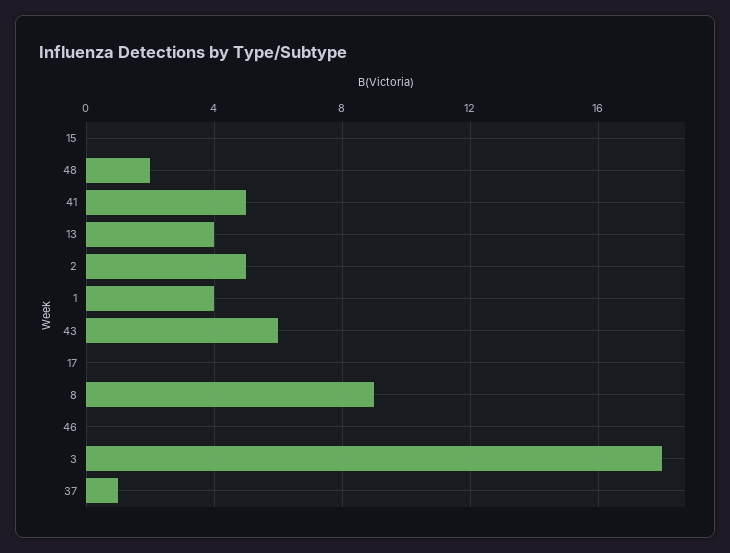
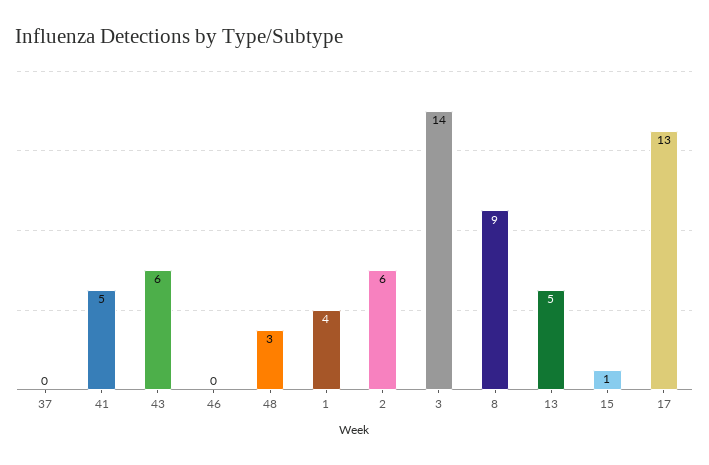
  {
-   "15": 0,
+   "15": 1,
-   "48": 2,
+   "48": 3,
    "41": 5,
-   "13": 4,
+   "13": 5,
-   "2": 5,
+   "2": 6,
    "1": 4,
    "43": 6,
-   "17": 0,
+   "17": 13,
    "8": 9,
    "46": 0,
-   "3": 18,
+   "3": 14,
-   "37": 1
+   "37": 0
  }

